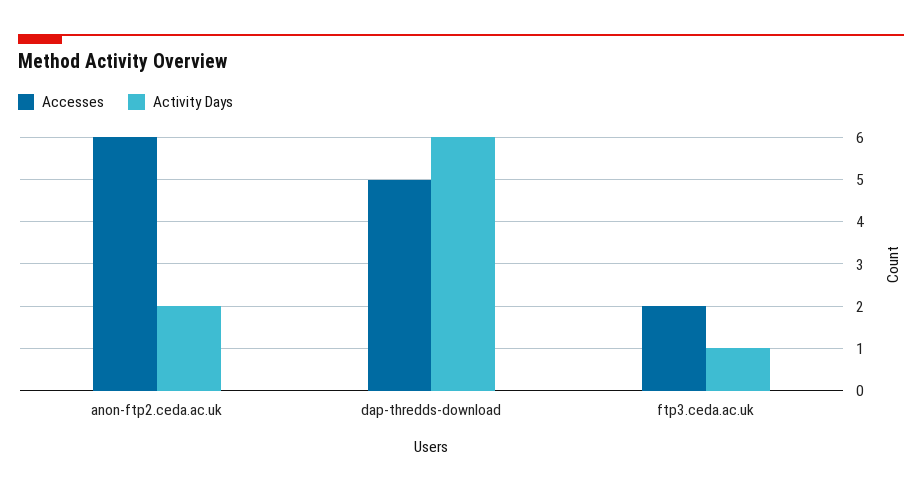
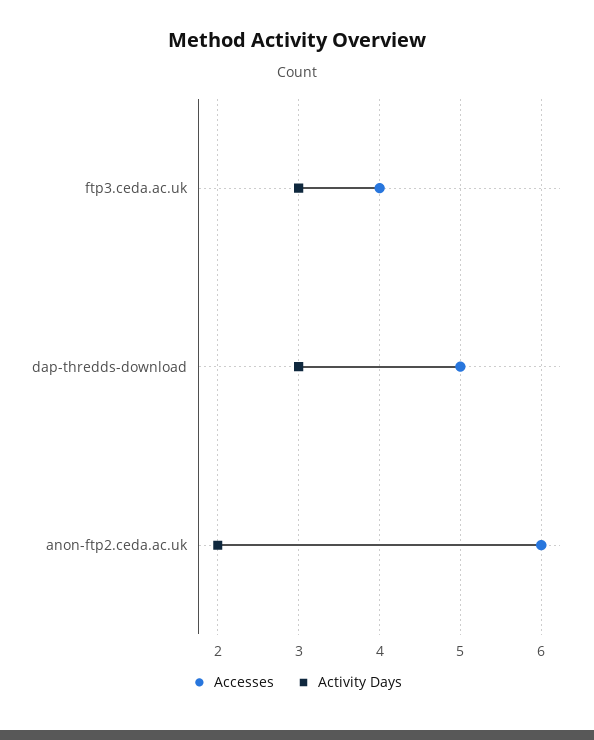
  {
    "Accesses": {
      "anon-ftp2.ceda.ac.uk": 6,
      "dap-thredds-download": 5,
-     "ftp3.ceda.ac.uk": 2
+     "ftp3.ceda.ac.uk": 4
    },
    "Activity Days": {
      "anon-ftp2.ceda.ac.uk": 2,
-     "dap-thredds-download": 6,
+     "dap-thredds-download": 3,
-     "ftp3.ceda.ac.uk": 1
+     "ftp3.ceda.ac.uk": 3
    }
  }

